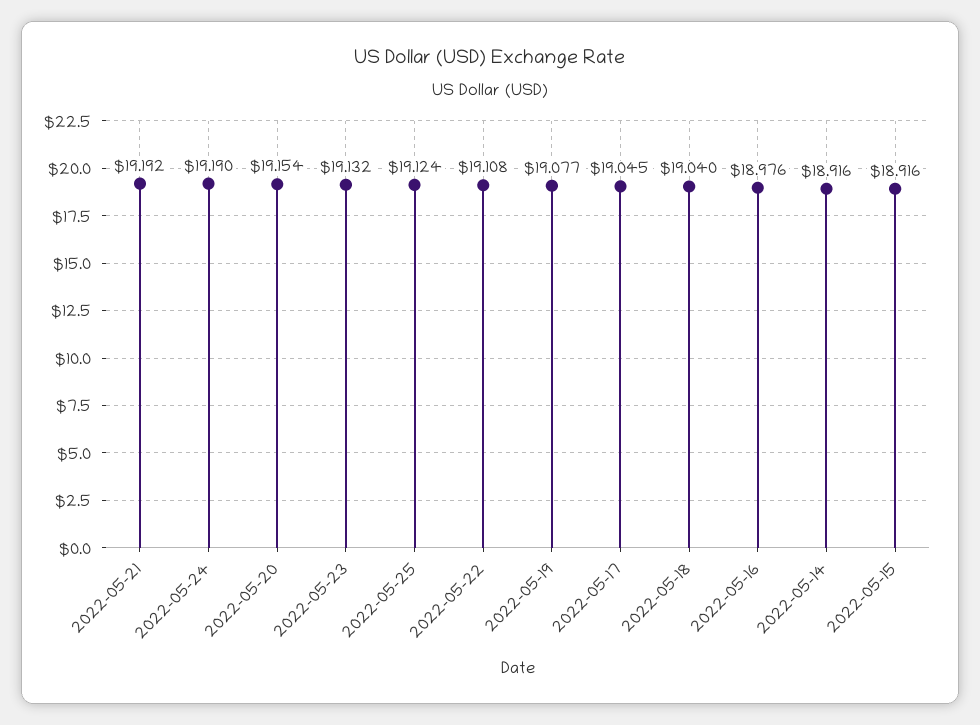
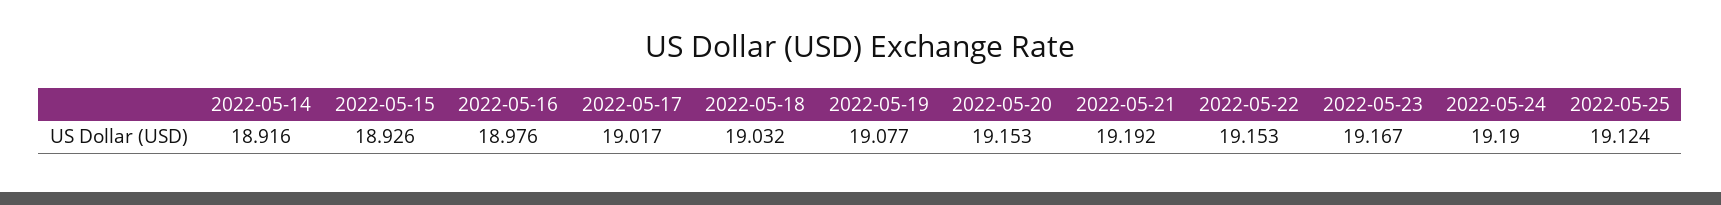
  {
    "2022-05-21": 19.192,
    "2022-05-24": 19.19,
-   "2022-05-20": 19.154,
+   "2022-05-20": 19.153,
-   "2022-05-23": 19.132,
+   "2022-05-23": 19.167,
    "2022-05-25": 19.124,
-   "2022-05-22": 19.108,
+   "2022-05-22": 19.153,
    "2022-05-19": 19.077,
-   "2022-05-17": 19.045,
+   "2022-05-17": 19.017,
-   "2022-05-18": 19.04,
+   "2022-05-18": 19.032,
    "2022-05-16": 18.976,
    "2022-05-14": 18.916,
-   "2022-05-15": 18.916
+   "2022-05-15": 18.926
  }

